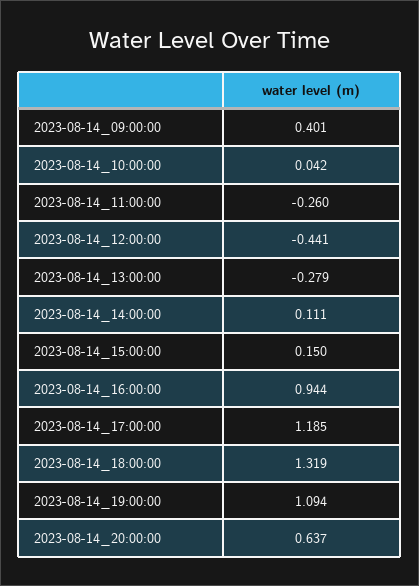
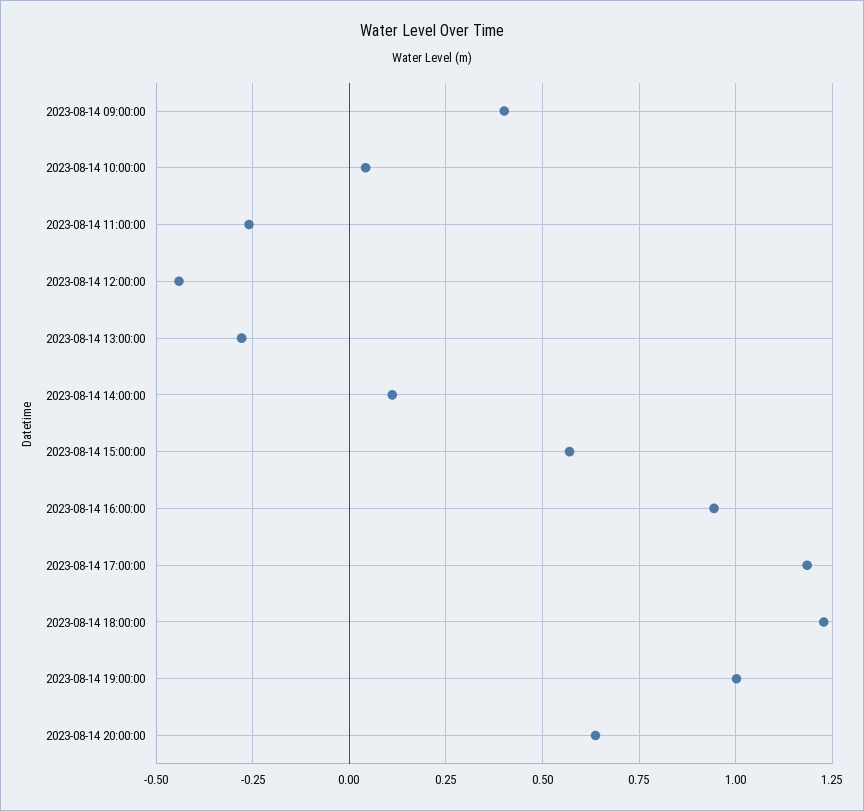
  {
    "2023-08-14_09:00:00": 0.401,
    "2023-08-14_10:00:00": 0.042,
    "2023-08-14_11:00:00": -0.26,
    "2023-08-14_12:00:00": -0.441,
    "2023-08-14_13:00:00": -0.279,
    "2023-08-14_14:00:00": 0.111,
-   "2023-08-14_15:00:00": 0.15,
+   "2023-08-14_15:00:00": 0.575,
    "2023-08-14_16:00:00": 0.944,
    "2023-08-14_17:00:00": 1.185,
-   "2023-08-14_18:00:00": 1.319,
+   "2023-08-14_18:00:00": 1.225,
-   "2023-08-14_19:00:00": 1.094,
+   "2023-08-14_19:00:00": 1,
    "2023-08-14_20:00:00": 0.637
  }

